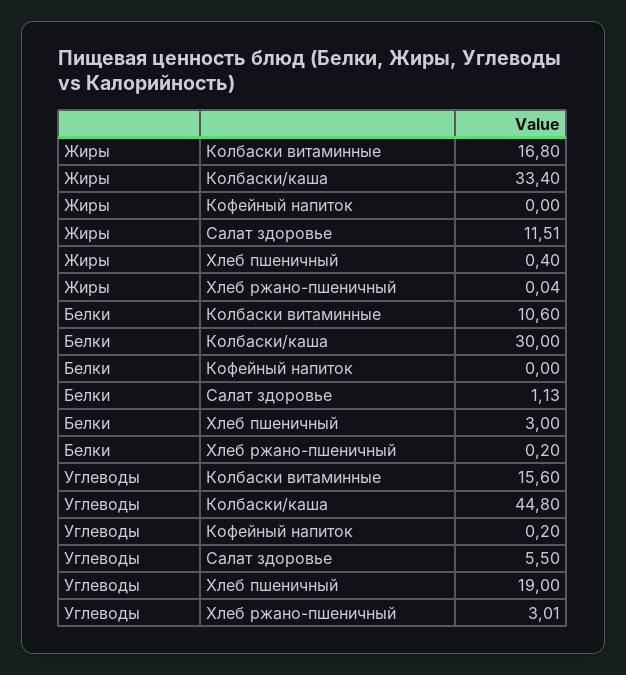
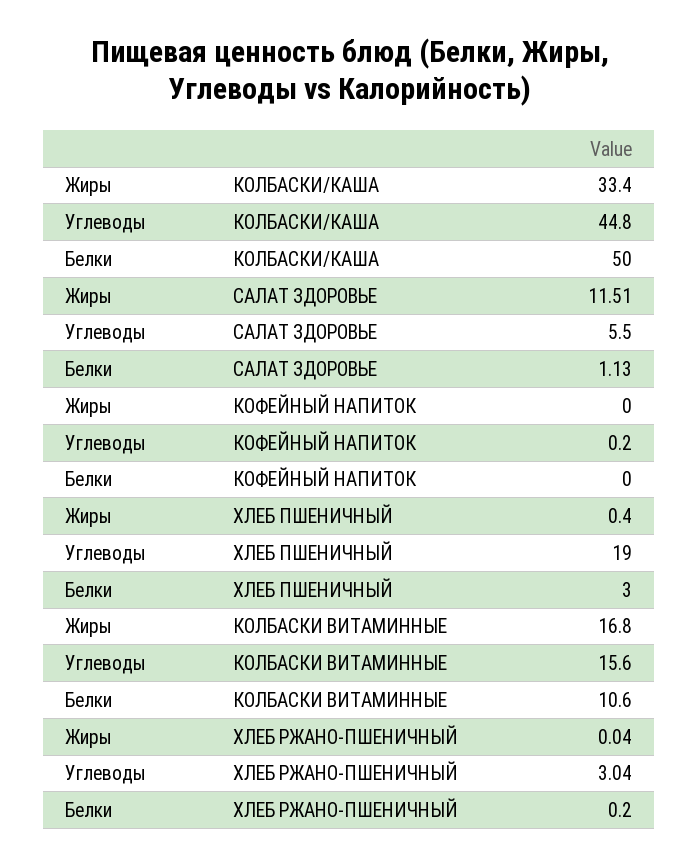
  {
    "Жиры": {
      "Колбаски витаминные": 16.8,
      "Колбаски/каша": 33.4,
      "Кофейный напиток": 0,
      "Салат здоровье": 11.51,
      "Хлеб пшеничный": 0.4,
      "Хлеб ржано-пшеничный": 0.04
    },
    "Белки": {
      "Колбаски витаминные": 10.6,
-     "Колбаски/каша": 30,
+     "Колбаски/каша": 50,
      "Кофейный напиток": 0,
      "Салат здоровье": 1.13,
      "Хлеб пшеничный": 3,
      "Хлеб ржано-пшеничный": 0.2
    },
    "Углеводы": {
      "Колбаски витаминные": 15.6,
      "Колбаски/каша": 44.8,
      "Кофейный напиток": 0.2,
      "Салат здоровье": 5.5,
      "Хлеб пшеничный": 19,
-     "Хлеб ржано-пшеничный": 3.01
+     "Хлеб ржано-пшеничный": 3.04
    }
  }

